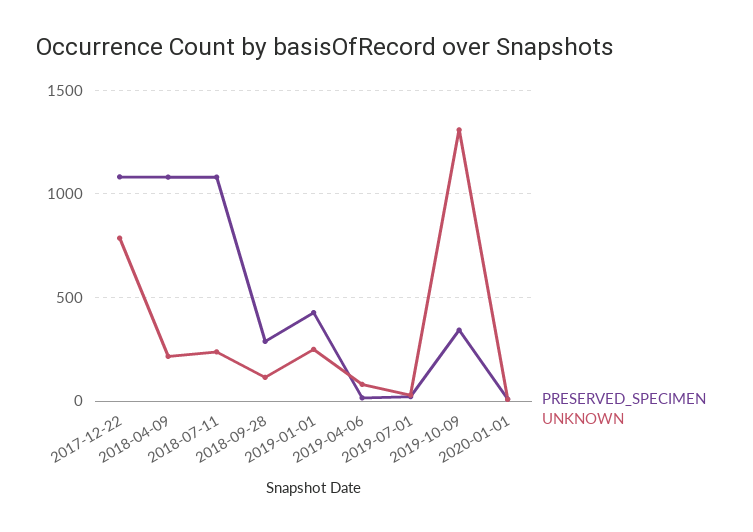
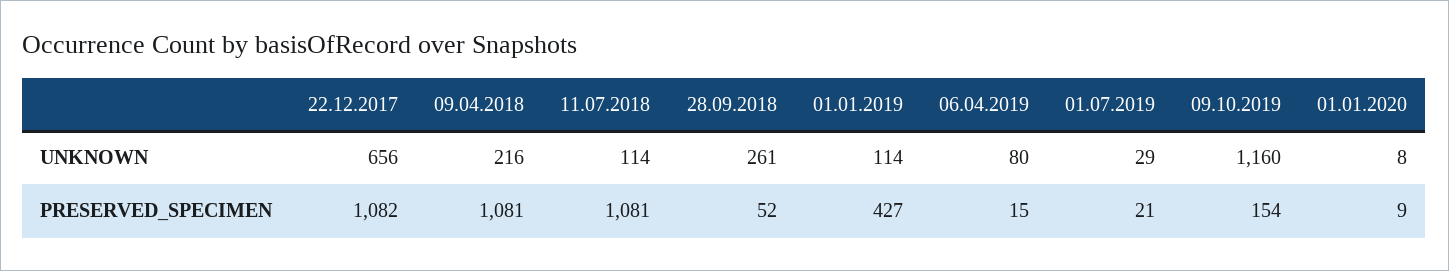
  {
    "PRESERVED_SPECIMEN": {
      "2017-12-22": 1082,
      "2018-04-09": 1081,
      "2018-07-11": 1081,
-     "2018-09-28": 300,
+     "2018-09-28": 52,
      "2019-01-01": 427,
      "2019-04-06": 15,
      "2019-07-01": 21,
-     "2019-10-09": 350,
+     "2019-10-09": 154,
      "2020-01-01": 9
    },
    "UNKNOWN": {
-     "2017-12-22": 800,
+     "2017-12-22": 656,
      "2018-04-09": 216,
-     "2018-07-11": 250,
+     "2018-07-11": 114,
-     "2018-09-28": 100,
+     "2018-09-28": 261,
-     "2019-01-01": 250,
+     "2019-01-01": 114,
      "2019-04-06": 80,
      "2019-07-01": 29,
-     "2019-10-09": 1300,
+     "2019-10-09": 1160,
      "2020-01-01": 8
    }
  }

